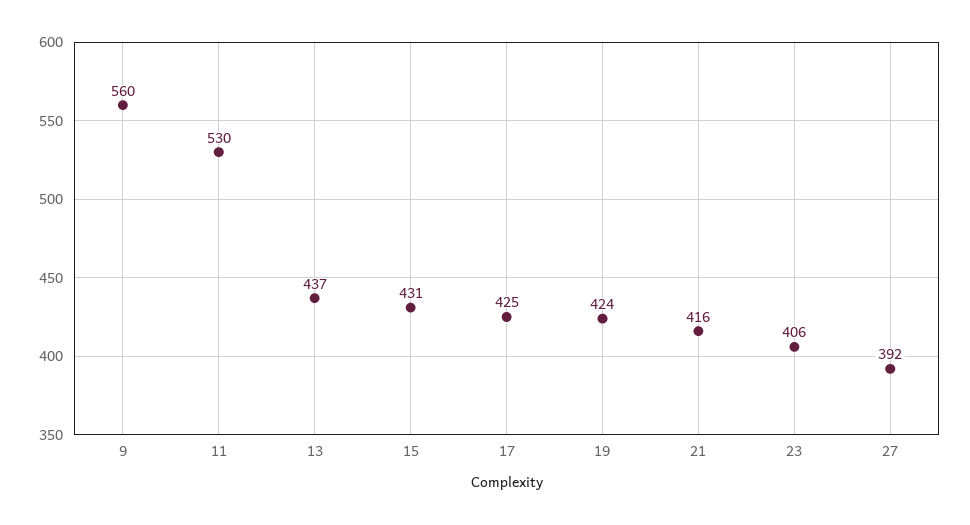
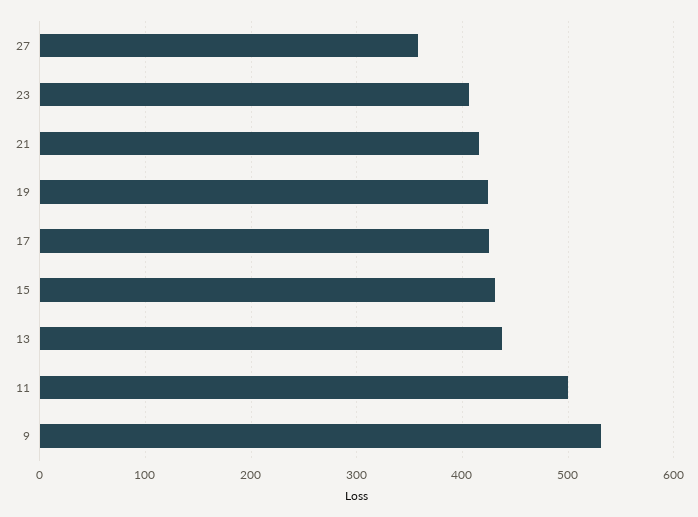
  {
-   "9": 560,
+   "9": 530,
-   "11": 530,
+   "11": 500,
    "13": 437,
    "15": 431,
    "17": 425,
    "19": 424,
    "21": 416,
    "23": 406,
-   "27": 392
+   "27": 360
  }

